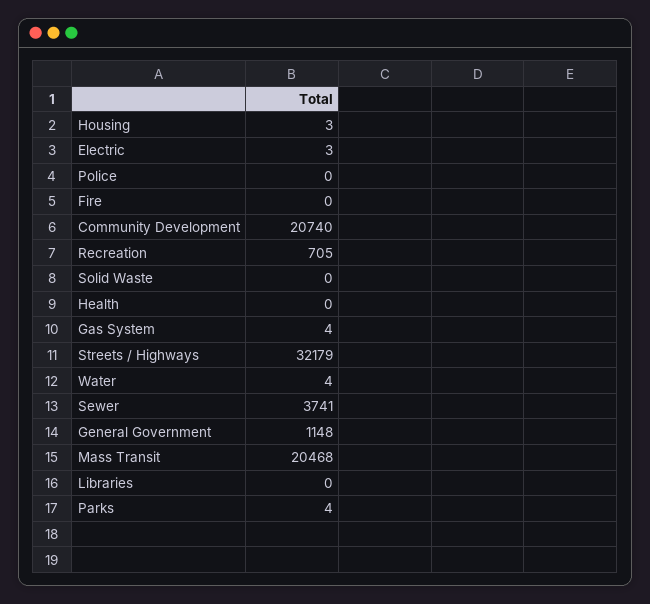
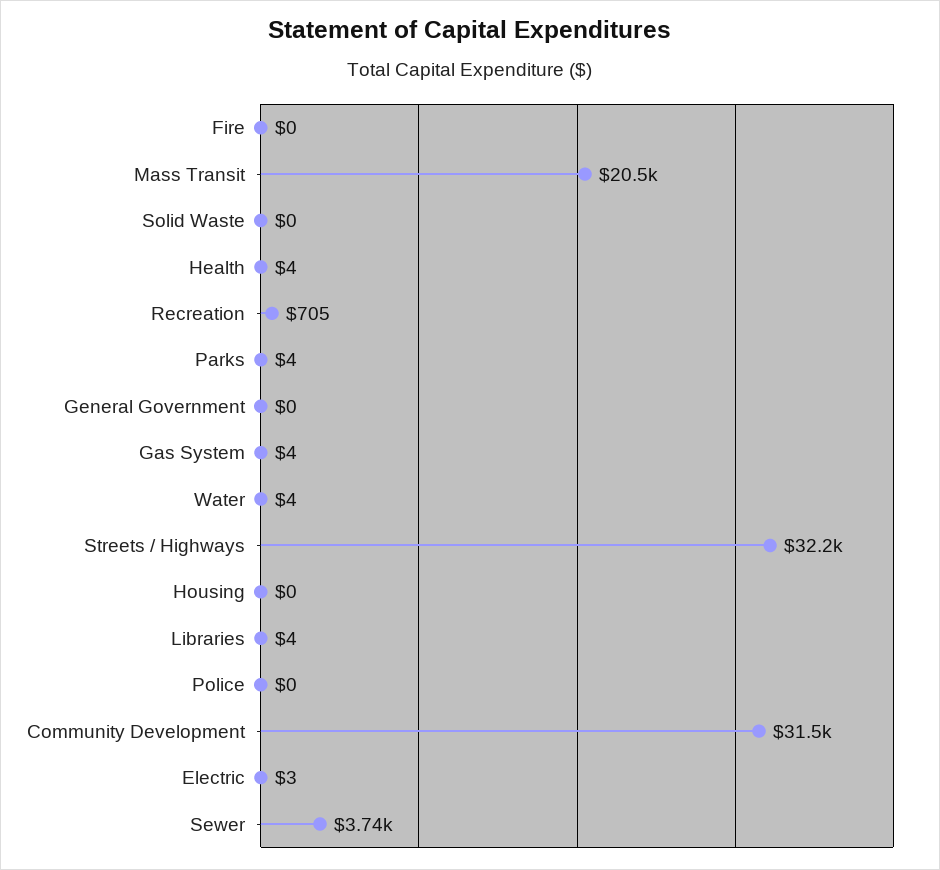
  {
-   "Housing": 3,
+   "Housing": 0,
    "Electric": 3,
    "Police": 0,
    "Fire": 0,
-   "Community Development": 20740,
+   "Community Development": 31500,
    "Recreation": 705,
    "Solid Waste": 0,
-   "Health": 0,
+   "Health": 4,
    "Gas System": 4,
    "Streets / Highways": 32179,
    "Water": 4,
    "Sewer": 3741,
-   "General Government": 1148,
+   "General Government": 0,
    "Mass Transit": 20468,
-   "Libraries": 0,
+   "Libraries": 4,
    "Parks": 4
  }

